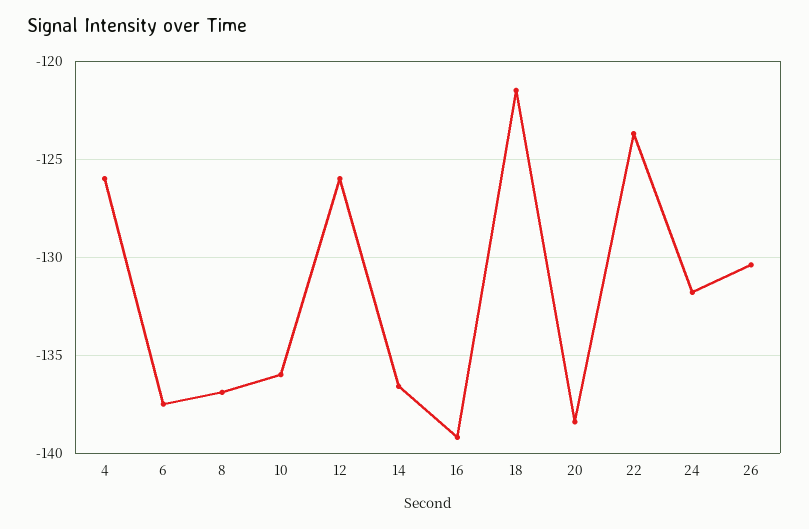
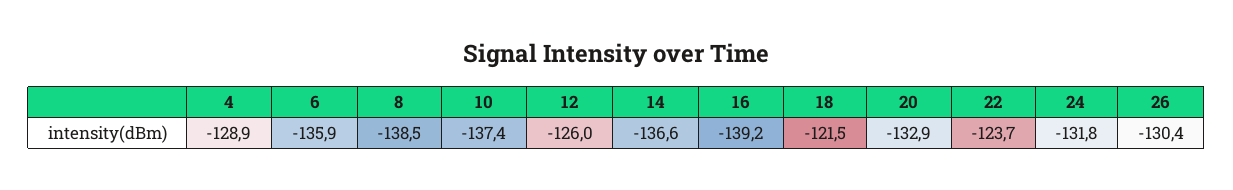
  {
-   "4": -126,
+   "4": -128.9,
-   "6": -137.5,
+   "6": -135.9,
-   "8": -137,
+   "8": -138.5,
-   "10": -136,
+   "10": -137.4,
    "12": -126,
    "14": -136.6,
    "16": -139.2,
    "18": -121.5,
-   "20": -138.5,
+   "20": -132.9,
    "22": -123.7,
    "24": -131.8,
    "26": -130.4
  }

